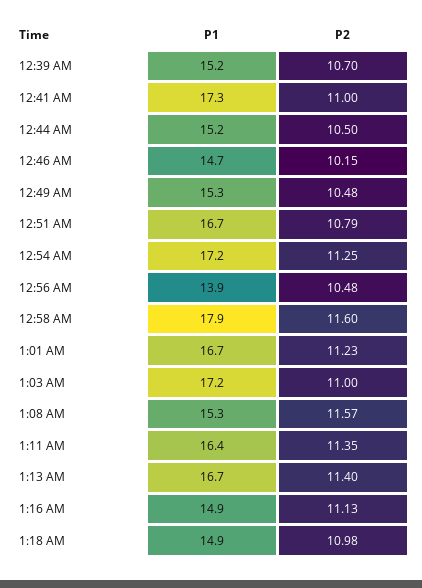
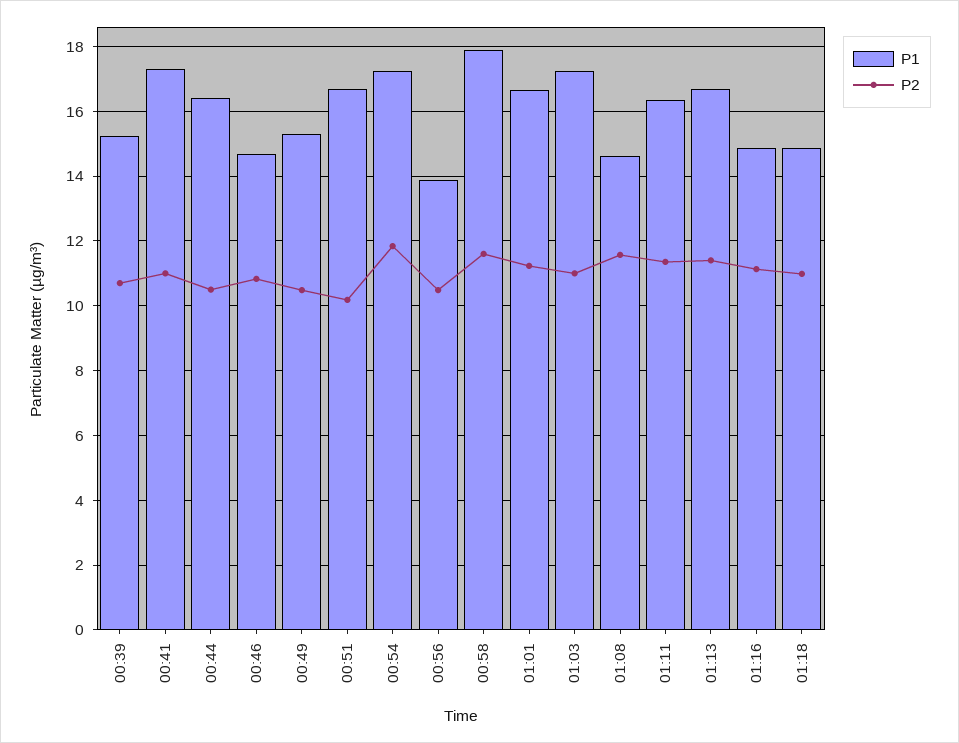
  {
    "P1": {
      "12:39 AM": 15.2,
      "12:41 AM": 17.3,
-     "12:44 AM": 15.2,
+     "12:44 AM": 16.4,
      "12:46 AM": 14.7,
      "12:49 AM": 15.3,
      "12:51 AM": 16.7,
      "12:54 AM": 17.2,
      "12:56 AM": 13.9,
      "12:58 AM": 17.9,
      "1:01 AM": 16.7,
      "1:03 AM": 17.2,
-     "1:08 AM": 15.3,
+     "1:08 AM": 14.6,
      "1:11 AM": 16.4,
      "1:13 AM": 16.7,
      "1:16 AM": 14.9,
      "1:18 AM": 14.9
    },
    "P2": {
      "12:39 AM": 10.7,
      "12:41 AM": 11,
      "12:44 AM": 10.5,
-     "12:46 AM": 10.15,
+     "12:46 AM": 10.8,
      "12:49 AM": 10.48,
-     "12:51 AM": 10.79,
+     "12:51 AM": 10.2,
-     "12:54 AM": 11.25,
+     "12:54 AM": 11.8,
      "12:56 AM": 10.48,
      "12:58 AM": 11.6,
      "1:01 AM": 11.23,
      "1:03 AM": 11,
      "1:08 AM": 11.57,
      "1:11 AM": 11.35,
      "1:13 AM": 11.4,
      "1:16 AM": 11.13,
      "1:18 AM": 10.98
    }
  }

